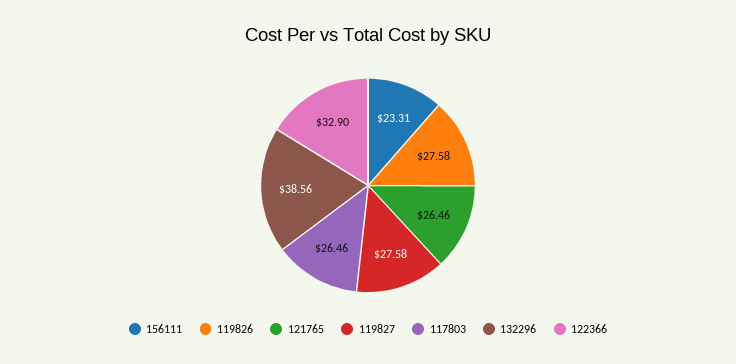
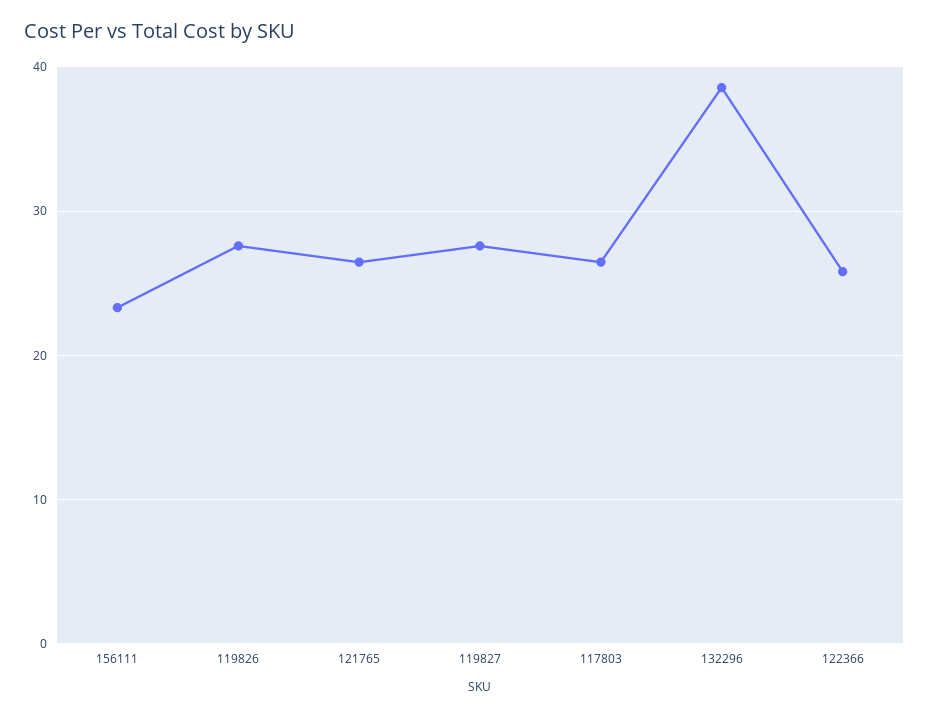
  {
    "156111": 23.31,
    "119826": 27.58,
    "121765": 26.46,
    "119827": 27.58,
    "117803": 26.46,
    "132296": 38.56,
-   "122366": 32.9
+   "122366": 26
  }

